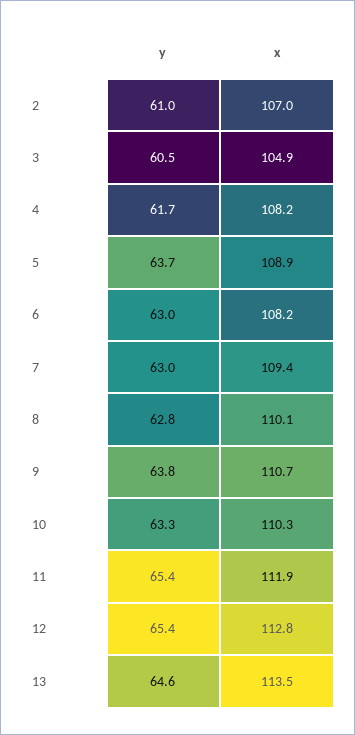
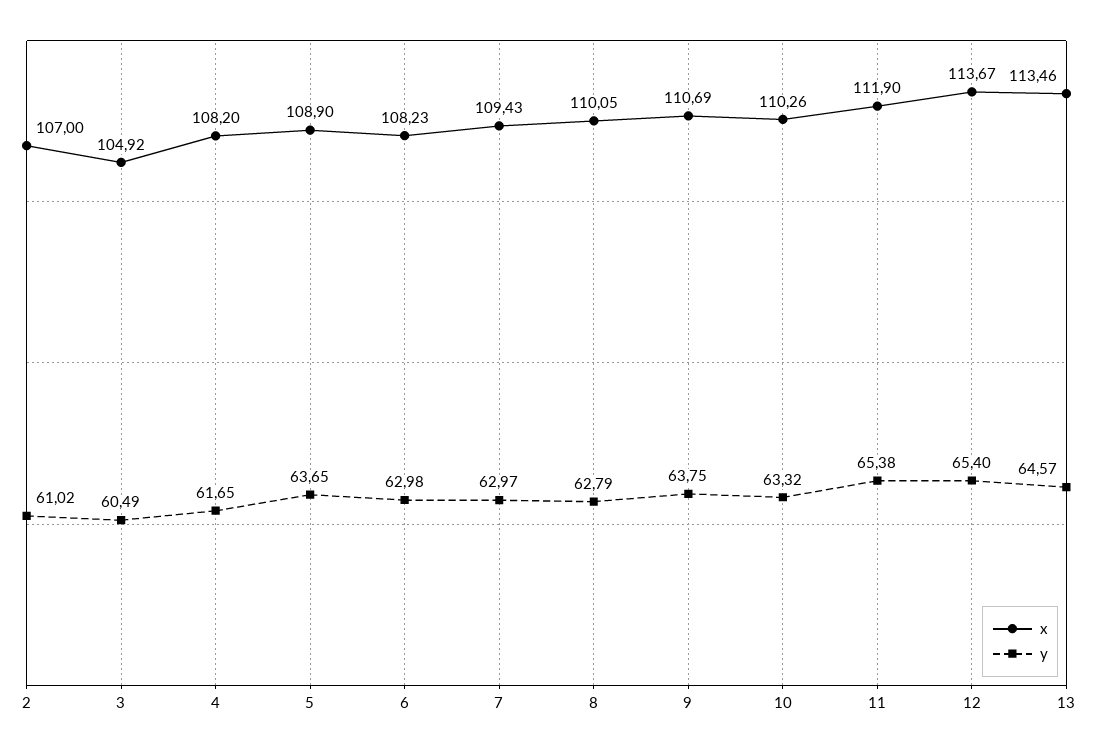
  {
    "y": {
      "2": 61.02,
      "3": 60.49,
      "4": 61.65,
      "5": 63.65,
      "6": 62.98,
      "7": 62.97,
      "8": 62.79,
      "9": 63.75,
      "10": 63.32,
      "11": 65.38,
      "12": 65.4,
      "13": 64.57
    },
    "x": {
      "2": 107,
      "3": 104.92,
      "4": 108.2,
      "5": 108.9,
      "6": 108.23,
      "7": 109.43,
      "8": 110.05,
      "9": 110.69,
      "10": 110.26,
      "11": 111.9,
-     "12": 112.8,
+     "12": 113.67,
      "13": 113.46
    }
  }

